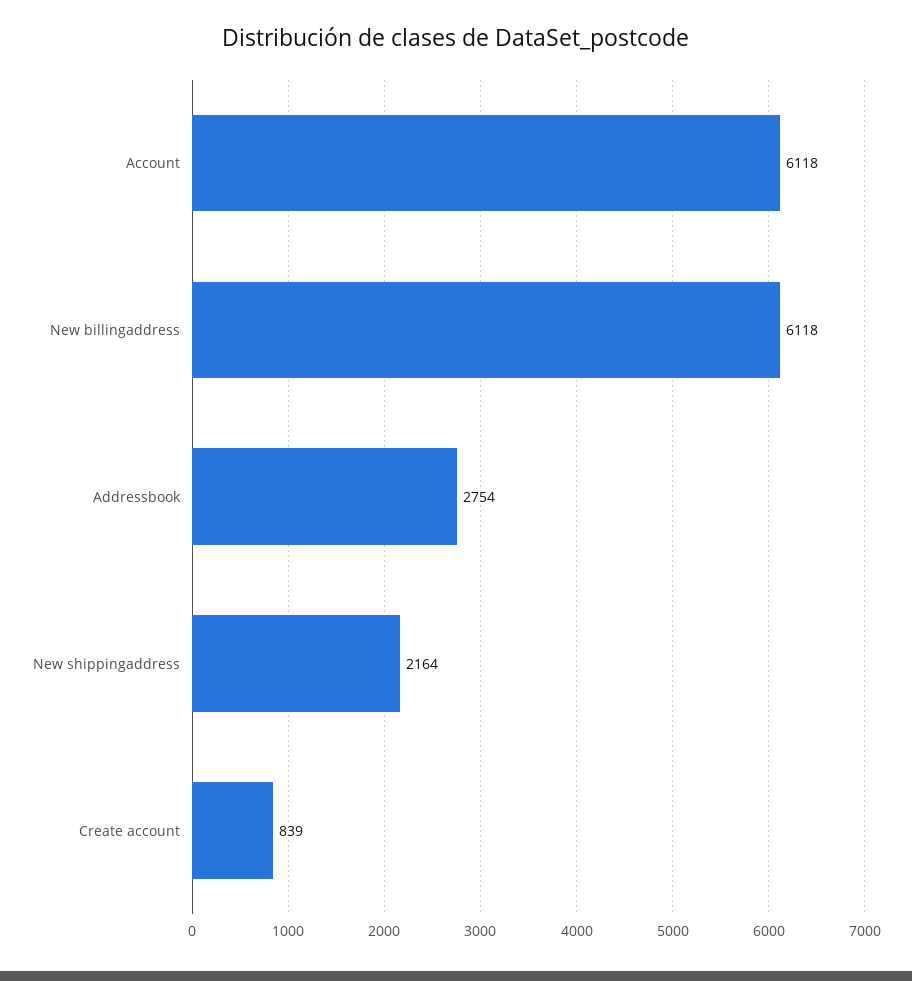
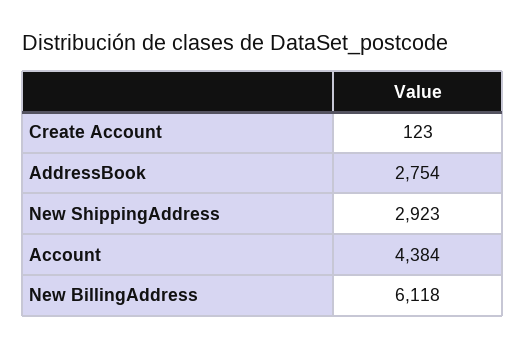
  {
-   "Account": 6118,
+   "Account": 4384,
    "New billingaddress": 6118,
    "Addressbook": 2754,
-   "New shippingaddress": 2164,
+   "New shippingaddress": 2923,
-   "Create account": 839
+   "Create account": 123
  }

